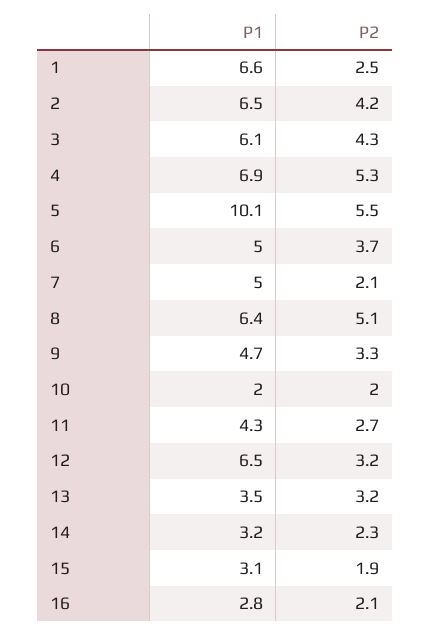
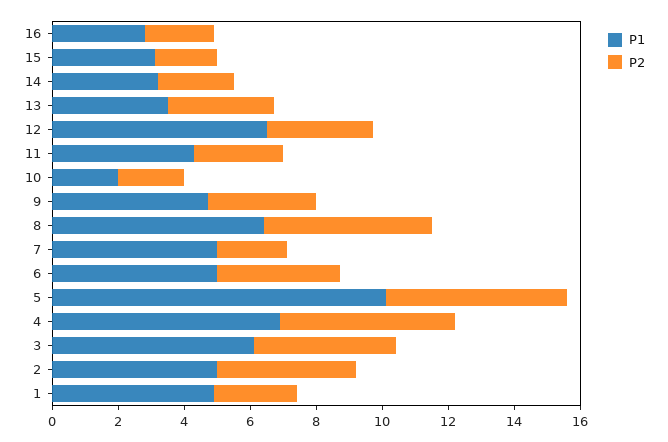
  {
    "P1": {
-     "1": 6.6,
+     "1": 5,
-     "2": 6.5,
+     "2": 5,
      "3": 6.1,
      "4": 6.9,
      "5": 10.1,
      "6": 5,
      "7": 5,
      "8": 6.4,
      "9": 4.7,
      "10": 2,
      "11": 4.3,
      "12": 6.5,
      "13": 3.5,
      "14": 3.2,
      "15": 3.1,
      "16": 2.8
    },
    "P2": {
      "1": 2.5,
      "2": 4.2,
      "3": 4.3,
      "4": 5.3,
      "5": 5.5,
      "6": 3.7,
      "7": 2.1,
      "8": 5.1,
      "9": 3.3,
      "10": 2,
      "11": 2.7,
      "12": 3.2,
      "13": 3.2,
      "14": 2.3,
      "15": 1.9,
      "16": 2.1
    }
  }

